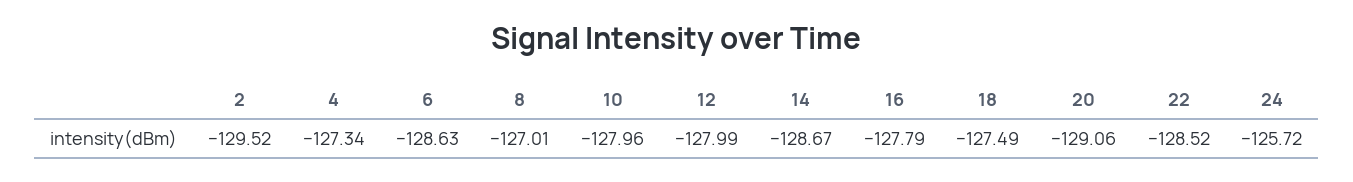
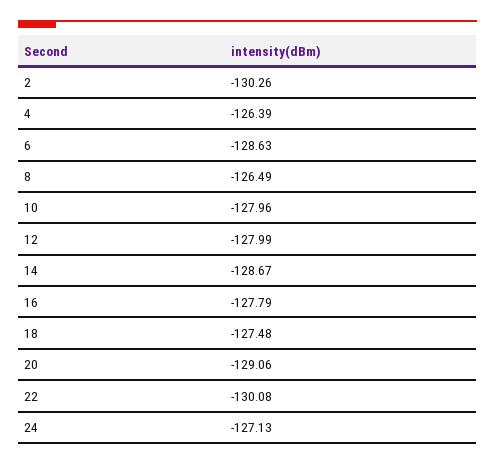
  {
-   "2": -129.52,
+   "2": -130.26,
-   "4": -127.34,
+   "4": -126.39,
    "6": -128.63,
-   "8": -127.01,
+   "8": -126.49,
    "10": -127.96,
    "12": -127.99,
    "14": -128.67,
    "16": -127.79,
-   "18": -127.49,
+   "18": -127.48,
    "20": -129.06,
-   "22": -128.52,
+   "22": -130.08,
-   "24": -125.72
+   "24": -127.13
  }

